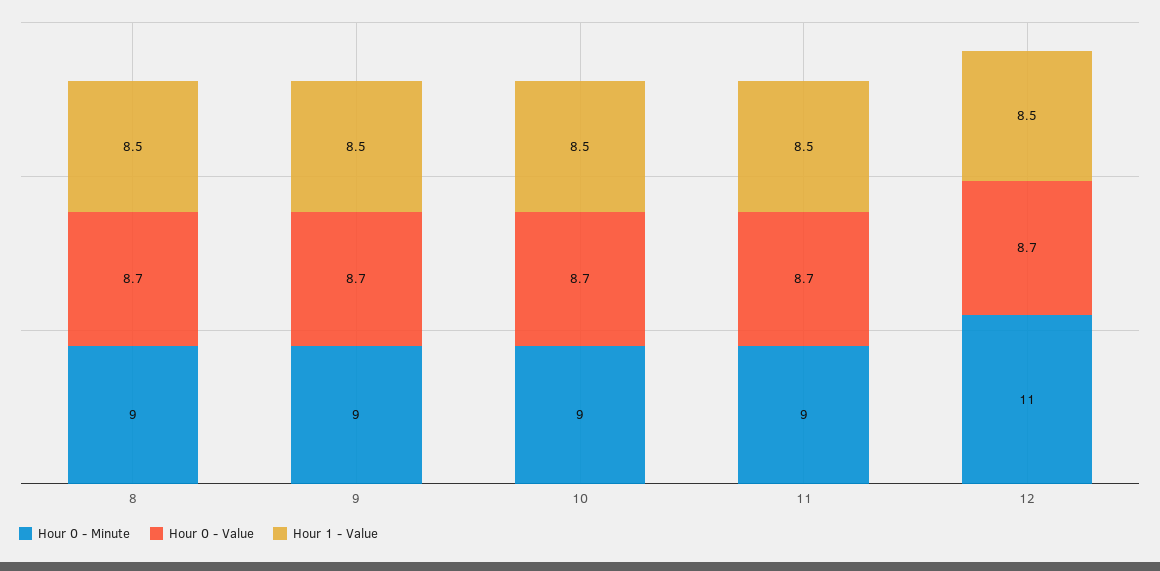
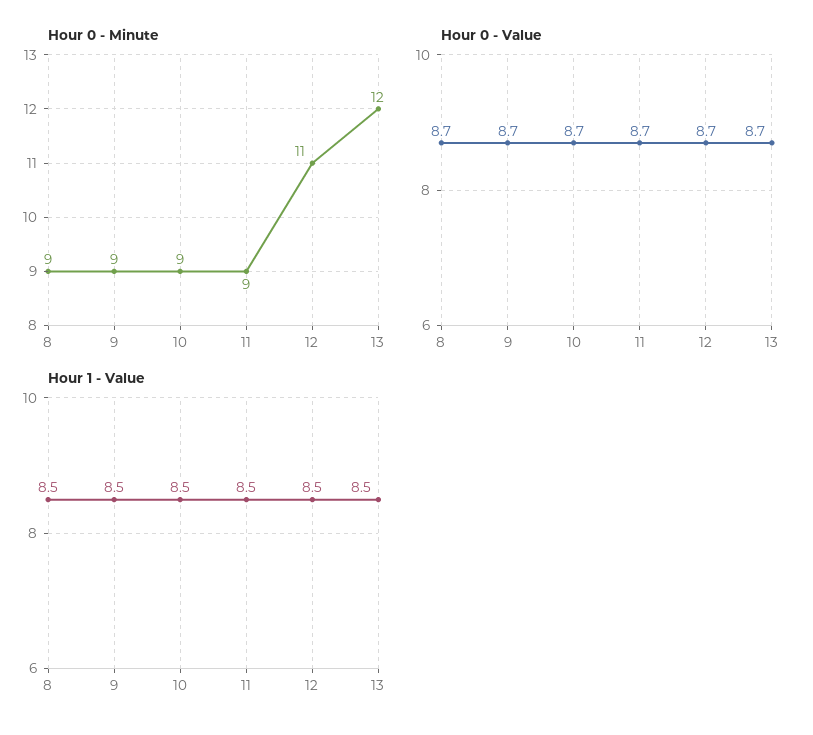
  {
    "Hour 0 - Minute": {
      "8": 9,
      "9": 9,
      "10": 9,
      "11": 9,
-     "12": 11
+     "12": 11,
+     "13": 12
    },
    "Hour 0 - Value": {
      "8": 8.7,
      "9": 8.7,
      "10": 8.7,
      "11": 8.7,
-     "12": 8.7
+     "12": 8.7,
+     "13": 8.7
    },
    "Hour 1 - Value": {
      "8": 8.5,
      "9": 8.5,
      "10": 8.5,
      "11": 8.5,
-     "12": 8.5
+     "12": 8.5,
+     "13": 8.5
    }
  }

